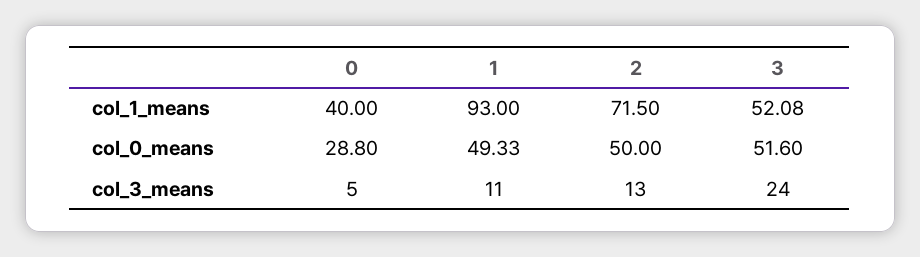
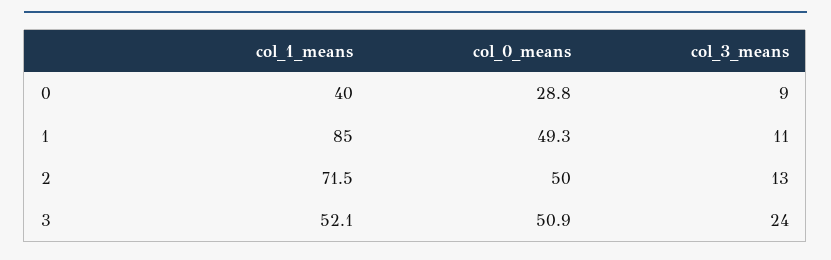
  {
    "0": {
      "col_1_means": 40,
      "col_0_means": 28.8,
-     "col_3_means": 5
+     "col_3_means": 9
    },
    "1": {
-     "col_1_means": 93,
+     "col_1_means": 85,
      "col_0_means": 49.33,
      "col_3_means": 11
    },
    "2": {
      "col_1_means": 71.5,
      "col_0_means": 50,
      "col_3_means": 13
    },
    "3": {
      "col_1_means": 52.08,
-     "col_0_means": 51.6,
+     "col_0_means": 50.9,
      "col_3_means": 24
    }
  }

